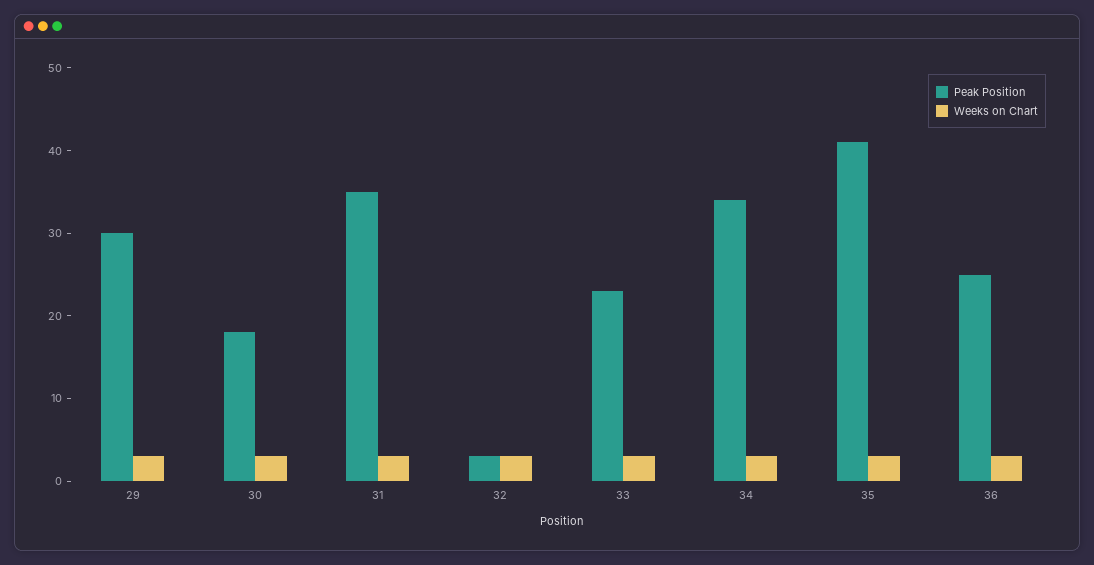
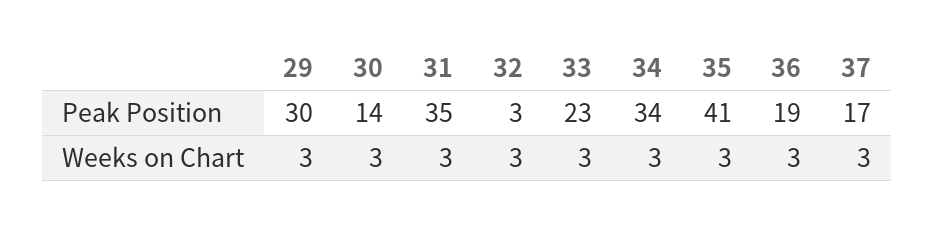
  {
    "Peak Position": {
      "29": 30,
-     "30": 18,
+     "30": 14,
      "31": 35,
      "32": 3,
      "33": 23,
      "34": 34,
      "35": 41,
-     "36": 25
+     "36": 19,
+     "37": 17
    },
    "Weeks on Chart": {
      "29": 3,
      "30": 3,
      "31": 3,
      "32": 3,
      "33": 3,
      "34": 3,
      "35": 3,
-     "36": 3
+     "36": 3,
+     "37": 3
    }
  }

